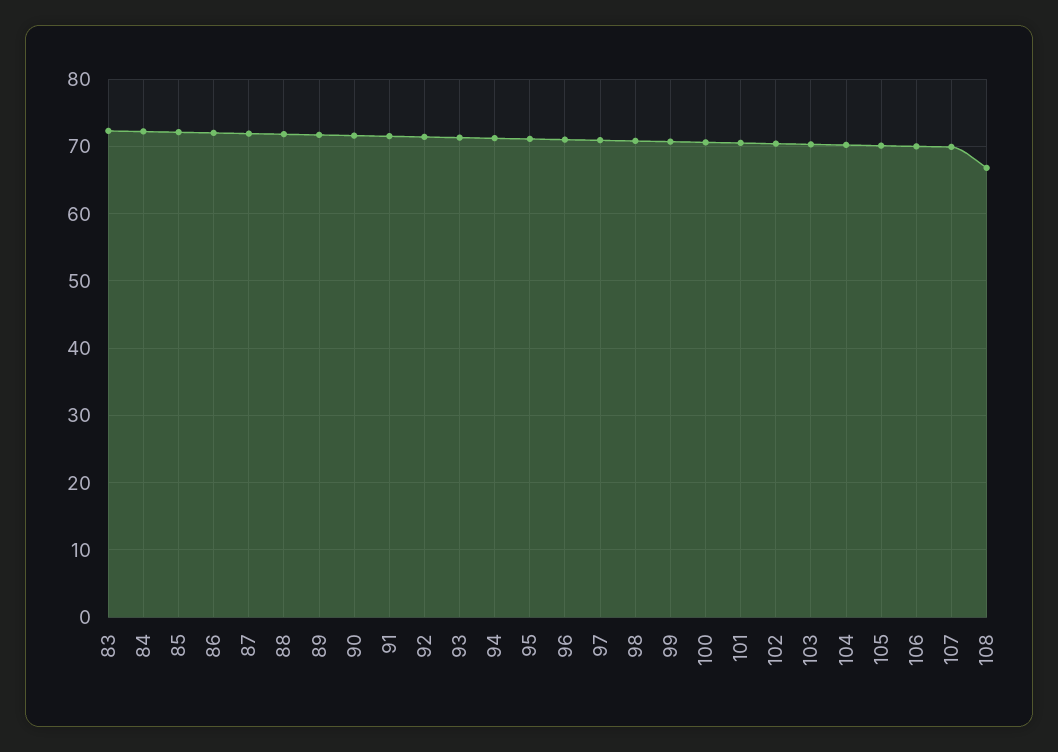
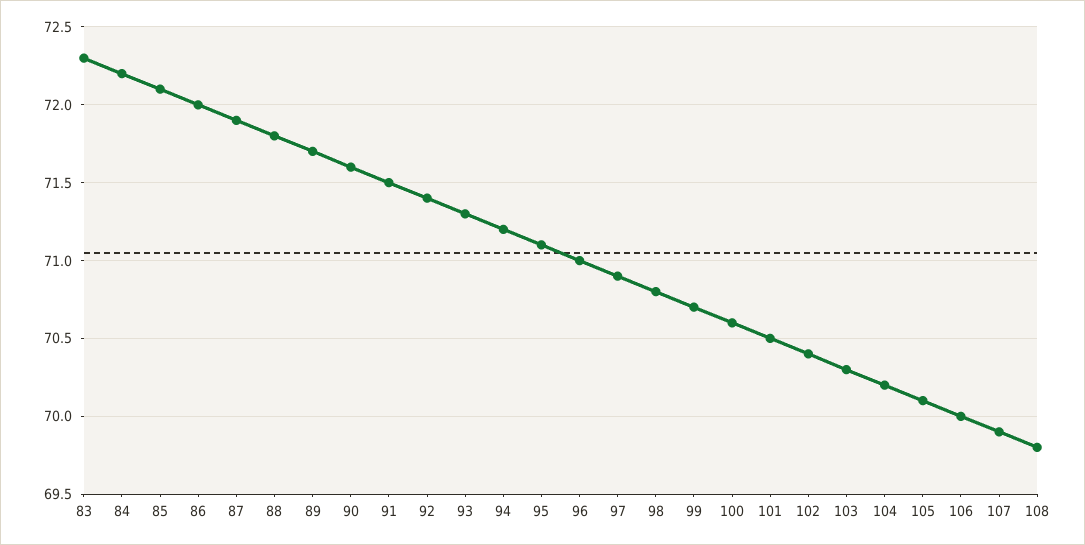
  {
    "83": 72.3,
    "84": 72.2,
    "85": 72.1,
    "86": 72,
    "87": 71.9,
    "88": 71.8,
    "89": 71.7,
    "90": 71.6,
    "91": 71.5,
    "92": 71.4,
    "93": 71.3,
    "94": 71.2,
    "95": 71.1,
    "96": 71,
    "97": 70.9,
    "98": 70.8,
    "99": 70.7,
    "100": 70.6,
    "101": 70.5,
    "102": 70.4,
    "103": 70.3,
    "104": 70.2,
    "105": 70.1,
    "106": 70,
    "107": 69.9,
-   "108": 67
+   "108": 69.8
  }

